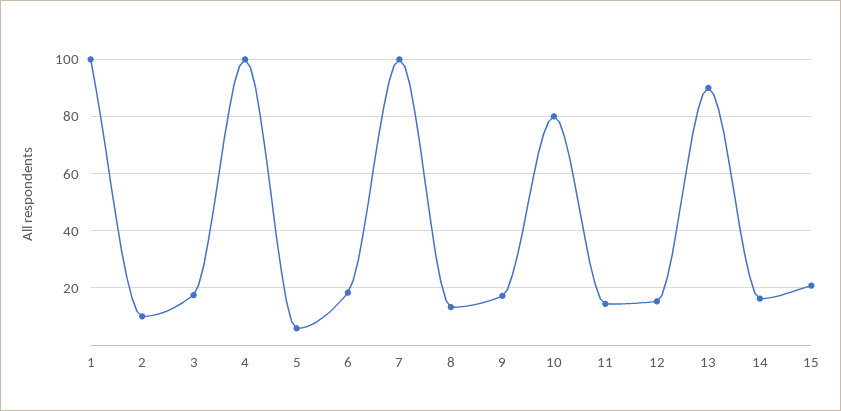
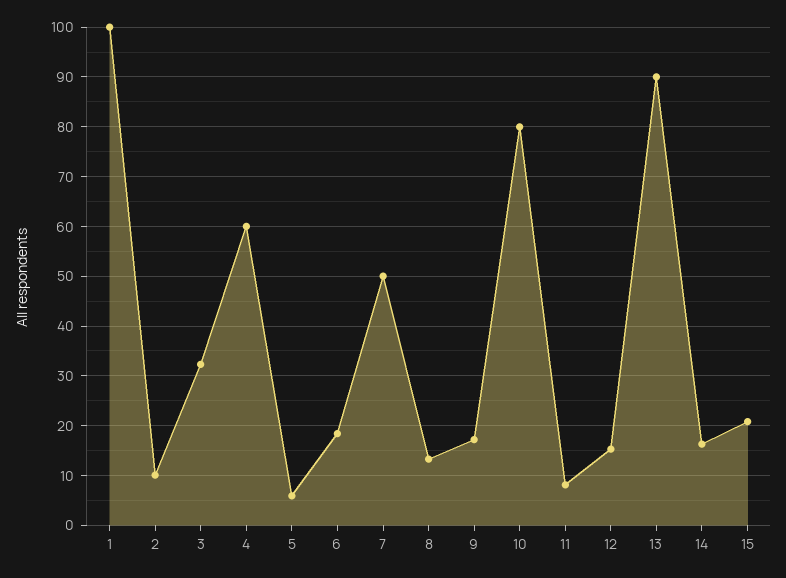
  {
    "1": 100,
    "2": 10,
-   "3": 17.5,
+   "3": 32,
-   "4": 100,
+   "4": 60,
    "5": 6,
    "6": 18,
-   "7": 100,
+   "7": 50,
    "8": 14,
    "9": 18,
    "10": 80,
-   "11": 15,
+   "11": 8,
    "12": 16,
    "13": 90,
    "14": 16,
    "15": 20
  }

